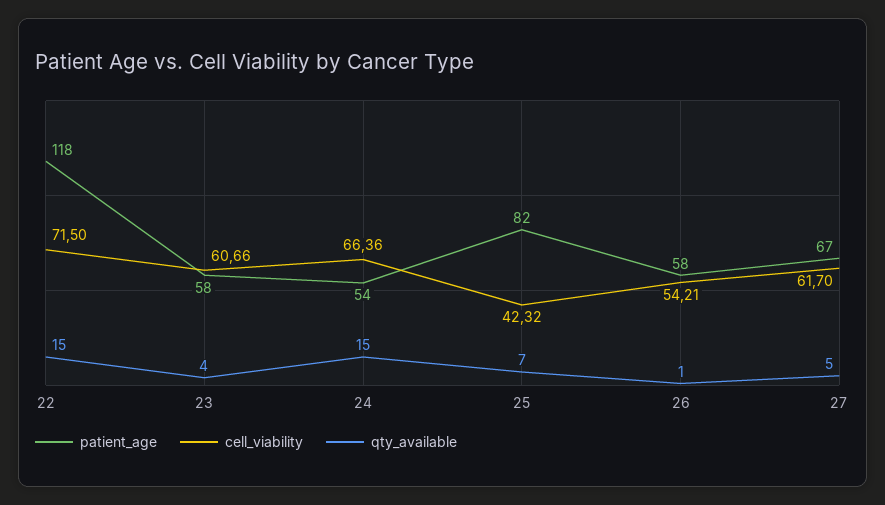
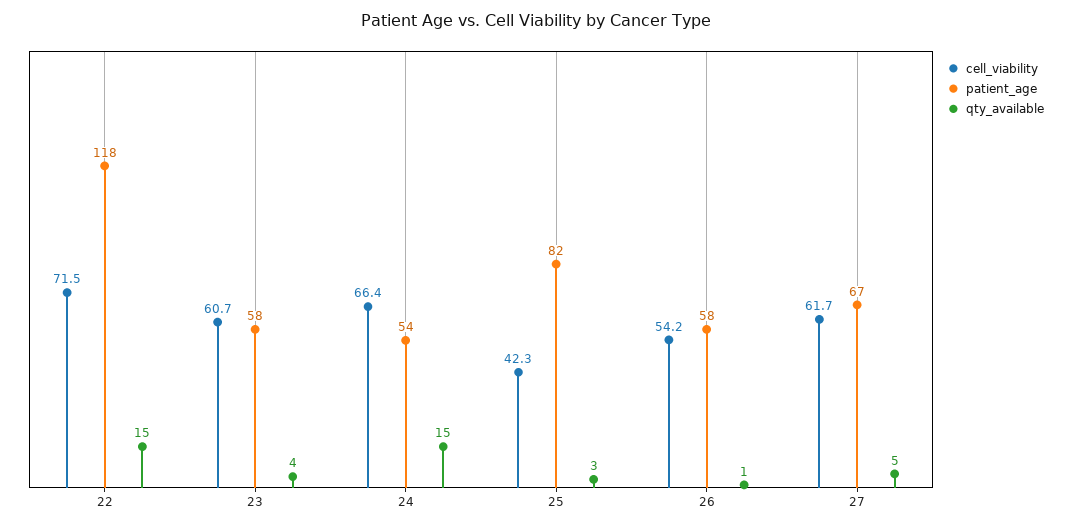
  {
    "patient_age": {
      "22": 118,
      "23": 58,
      "24": 54,
      "25": 82,
      "26": 58,
      "27": 67
    },
    "cell_viability": {
      "22": 71.5,
      "23": 60.66,
      "24": 66.36,
      "25": 42.32,
      "26": 54.21,
      "27": 61.7
    },
    "qty_available": {
      "22": 15,
      "23": 4,
      "24": 15,
-     "25": 7,
+     "25": 3,
      "26": 1,
      "27": 5
    }
  }

